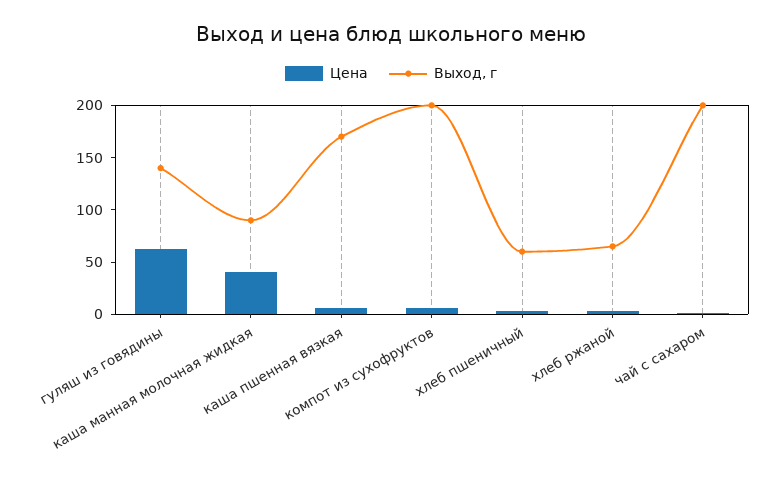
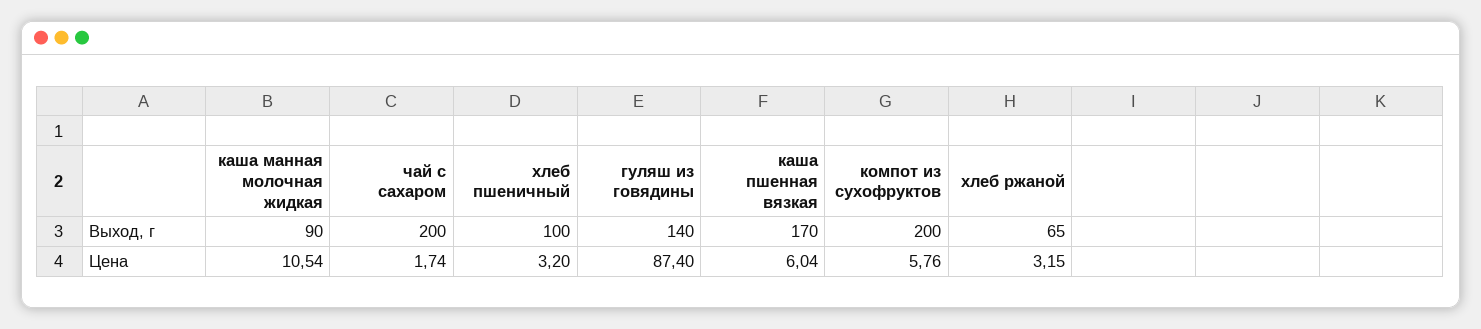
  {
    "Цена": {
-     "гуляш из говядины": 60,
+     "гуляш из говядины": 87.4,
-     "каша манная молочная жидкая": 40,
+     "каша манная молочная жидкая": 10.54,
      "каша пшенная вязкая": 6.04,
      "компот из сухофруктов": 5.76,
      "хлеб пшеничный": 3.2,
      "хлеб ржаной": 3.15,
      "чай с сахаром": 1.74
    },
    "Выход, г": {
      "гуляш из говядины": 140,
      "каша манная молочная жидкая": 90,
      "каша пшенная вязкая": 170,
      "компот из сухофруктов": 200,
-     "хлеб пшеничный": 60,
+     "хлеб пшеничный": 100,
      "хлеб ржаной": 65,
      "чай с сахаром": 200
    }
  }

